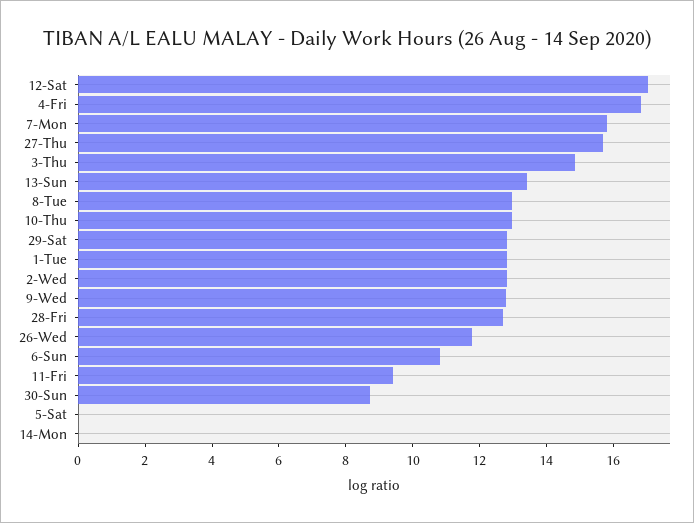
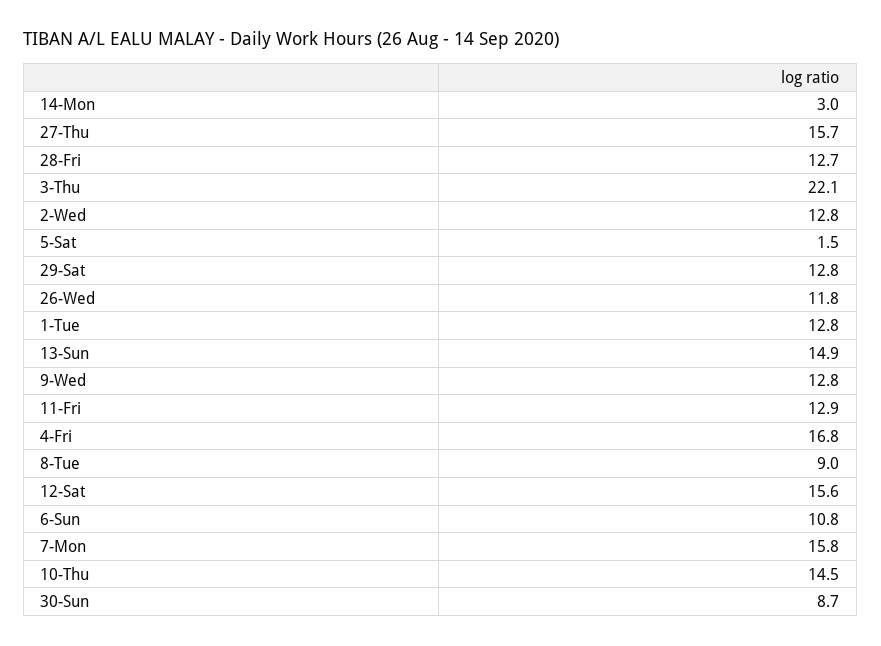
  {
-   "12-Sat": 17,
+   "12-Sat": 15.6,
    "4-Fri": 16.8,
    "7-Mon": 15.8,
    "27-Thu": 15.7,
-   "3-Thu": 15,
+   "3-Thu": 22.1,
-   "13-Sun": 13.5,
+   "13-Sun": 14.9,
-   "8-Tue": 13,
+   "8-Tue": 9,
-   "10-Thu": 13,
+   "10-Thu": 14.5,
    "29-Sat": 12.8,
    "1-Tue": 12.8,
    "2-Wed": 12.8,
    "9-Wed": 12.8,
    "28-Fri": 12.7,
    "26-Wed": 11.8,
    "6-Sun": 10.8,
-   "11-Fri": 9.5,
+   "11-Fri": 12.9,
    "30-Sun": 8.7,
-   "5-Sat": 0,
+   "5-Sat": 1.5,
-   "14-Mon": 0
+   "14-Mon": 3
  }

